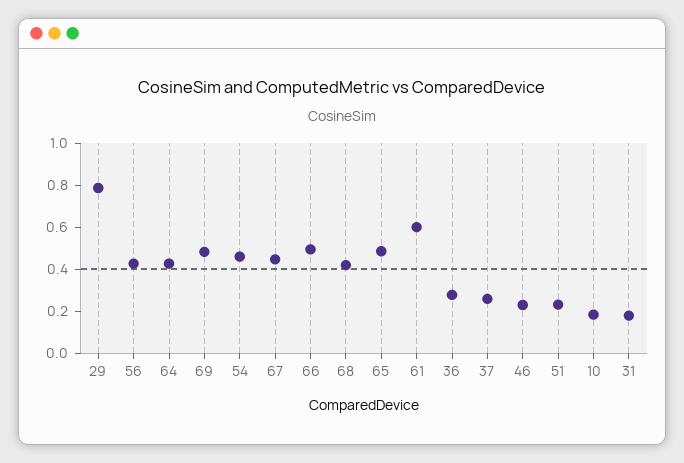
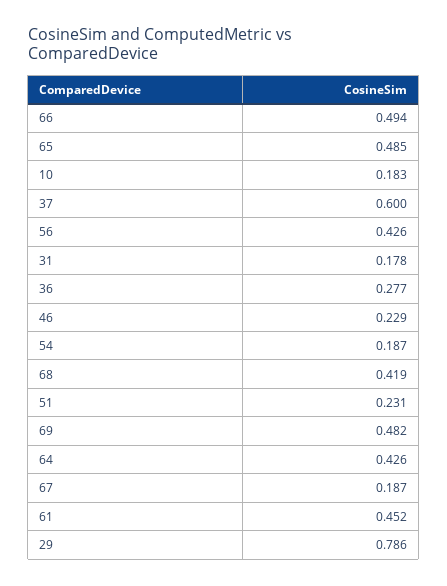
  {
    "29": 0.786,
    "56": 0.426,
    "64": 0.426,
    "69": 0.482,
-   "54": 0.45,
+   "54": 0.187,
-   "67": 0.45,
+   "67": 0.187,
    "66": 0.494,
    "68": 0.419,
    "65": 0.485,
-   "61": 0.6,
+   "61": 0.452,
    "36": 0.277,
-   "37": 0.25,
+   "37": 0.6,
    "46": 0.229,
    "51": 0.231,
    "10": 0.183,
    "31": 0.178
  }

